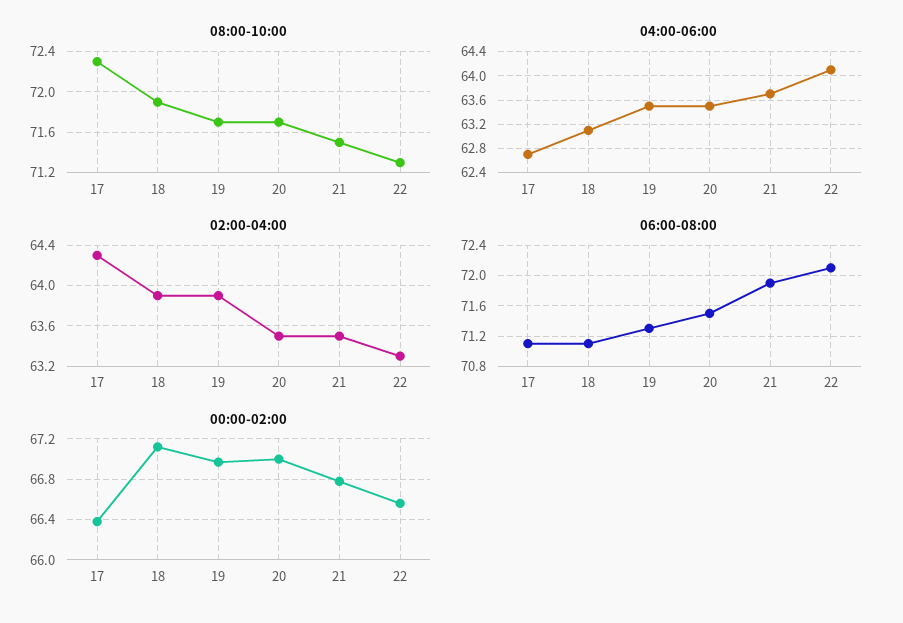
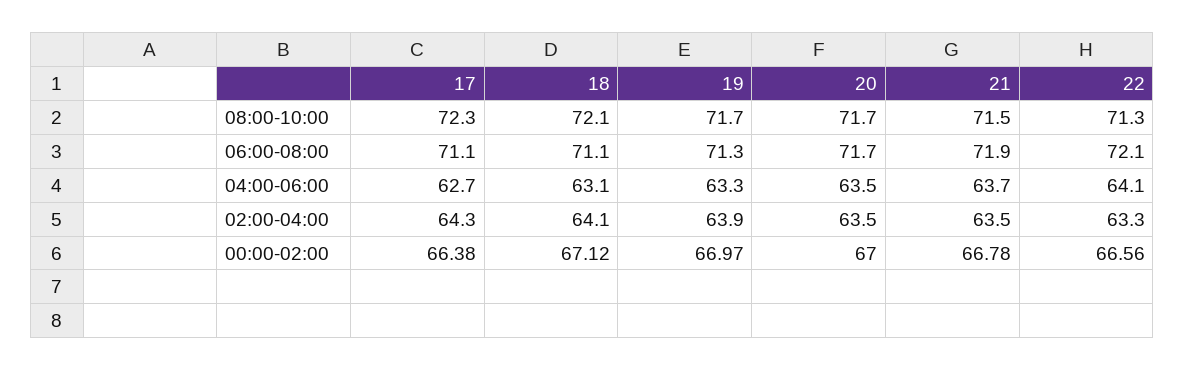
  {
    "08:00-10:00": {
      "17": 72.3,
-     "18": 71.9,
+     "18": 72.1,
      "19": 71.7,
      "20": 71.7,
      "21": 71.5,
      "22": 71.3
    },
    "04:00-06:00": {
      "17": 62.7,
      "18": 63.1,
-     "19": 63.5,
+     "19": 63.3,
      "20": 63.5,
      "21": 63.7,
      "22": 64.1
    },
    "02:00-04:00": {
      "17": 64.3,
-     "18": 63.9,
+     "18": 64.1,
      "19": 63.9,
      "20": 63.5,
      "21": 63.5,
      "22": 63.3
    },
    "06:00-08:00": {
      "17": 71.1,
      "18": 71.1,
      "19": 71.3,
-     "20": 71.5,
+     "20": 71.7,
      "21": 71.9,
      "22": 72.1
    },
    "00:00-02:00": {
      "17": 66.38,
      "18": 67.12,
      "19": 66.97,
      "20": 67,
      "21": 66.78,
      "22": 66.56
    }
  }

